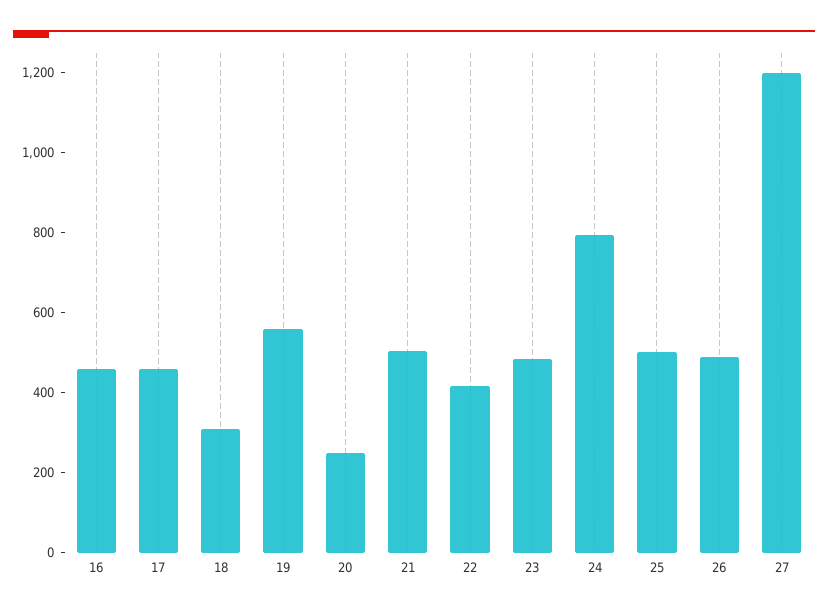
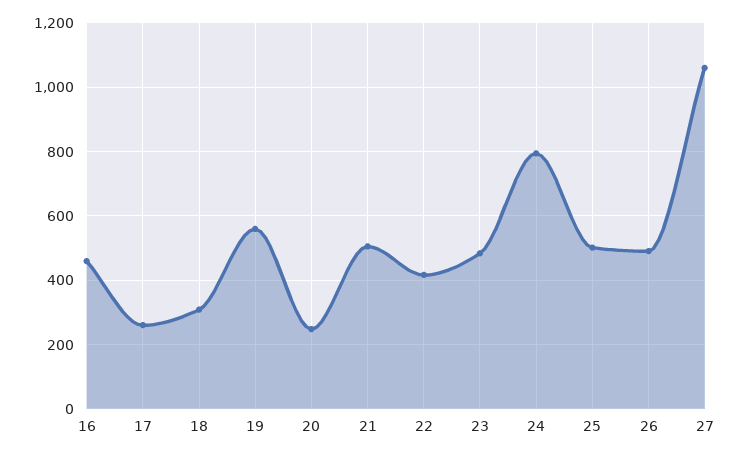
  {
    "16": 460,
-   "17": 450,
+   "17": 260,
    "18": 300,
    "19": 560,
    "20": 240,
    "21": 500,
    "22": 420,
    "23": 480,
    "24": 800,
    "25": 500,
    "26": 500,
-   "27": 1200
+   "27": 1060
  }

